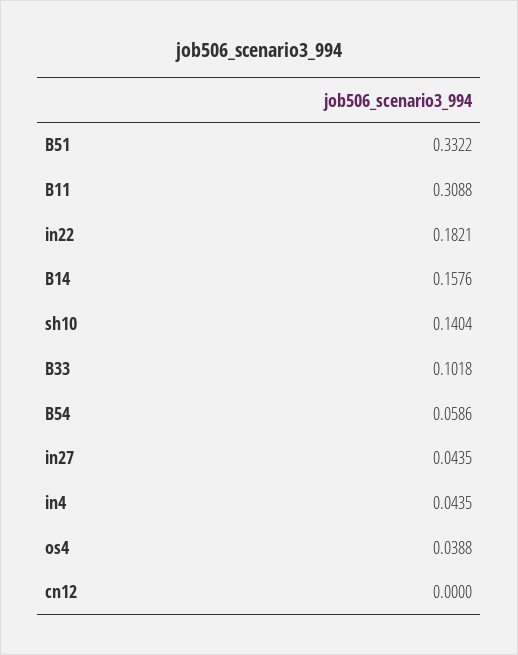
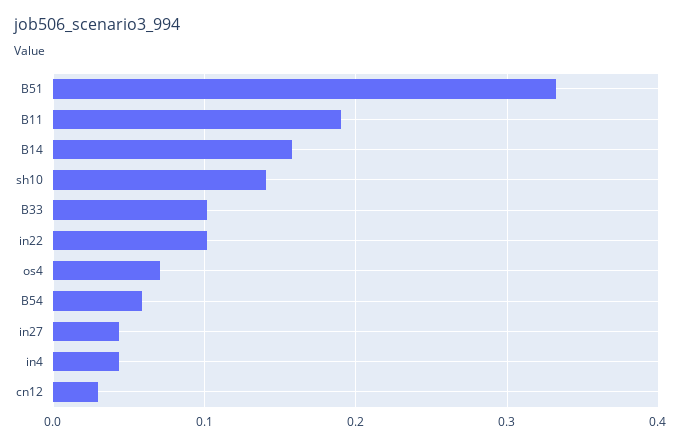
  {
    "B51": 0.3322,
-   "B11": 0.3088,
+   "B11": 0.19,
-   "in22": 0.1821,
+   "in22": 0.1,
    "B14": 0.1576,
    "sh10": 0.1404,
    "B33": 0.1018,
    "B54": 0.0586,
    "in27": 0.0435,
    "in4": 0.0435,
-   "os4": 0.0388,
+   "os4": 0.07,
-   "cn12": 0
+   "cn12": 0.03
  }

